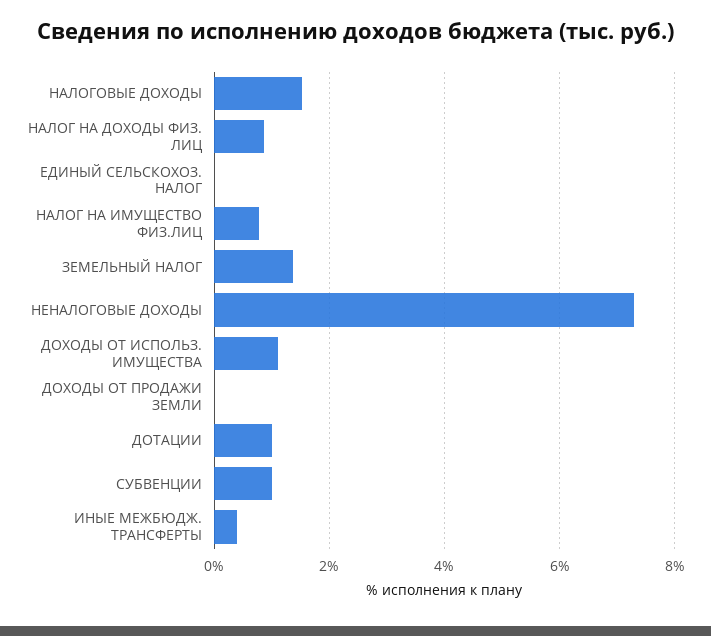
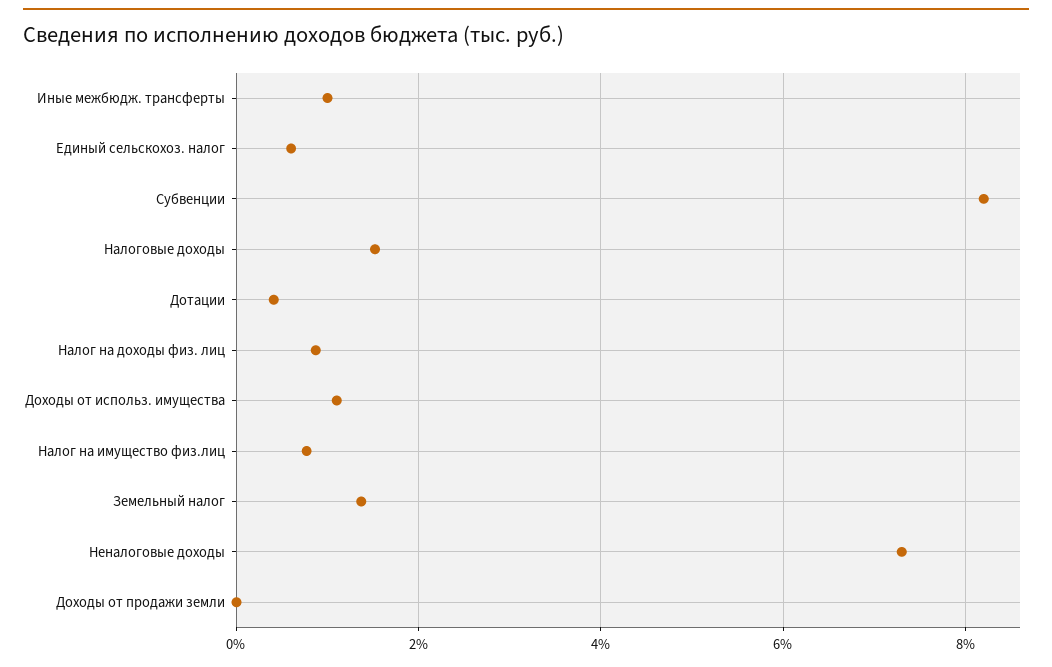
  {
    "НАЛОГОВЫЕ ДОХОДЫ": 1.6,
    "НАЛОГ НА ДОХОДЫ ФИЗ. ЛИЦ": 0.8,
-   "ЕДИНЫЙ СЕЛЬСКОХОЗ. НАЛОГ": 0,
+   "ЕДИНЫЙ СЕЛЬСКОХОЗ. НАЛОГ": 0.6,
    "НАЛОГ НА ИМУЩЕСТВО ФИЗ.ЛИЦ": 0.8,
    "ЗЕМЕЛЬНЫЙ НАЛОГ": 1.4,
    "НЕНАЛОГОВЫЕ ДОХОДЫ": 7.4,
    "ДОХОДЫ ОТ ИСПОЛЬЗ. ИМУЩЕСТВА": 1.2,
    "ДОХОДЫ ОТ ПРОДАЖИ ЗЕМЛИ": 0,
-   "ДОТАЦИИ": 1,
+   "ДОТАЦИИ": 0.4,
-   "СУБВЕНЦИИ": 1,
+   "СУБВЕНЦИИ": 8.2,
-   "ИНЫЕ МЕЖБЮДЖ. ТРАНСФЕРТЫ": 0.4
+   "ИНЫЕ МЕЖБЮДЖ. ТРАНСФЕРТЫ": 1
  }

